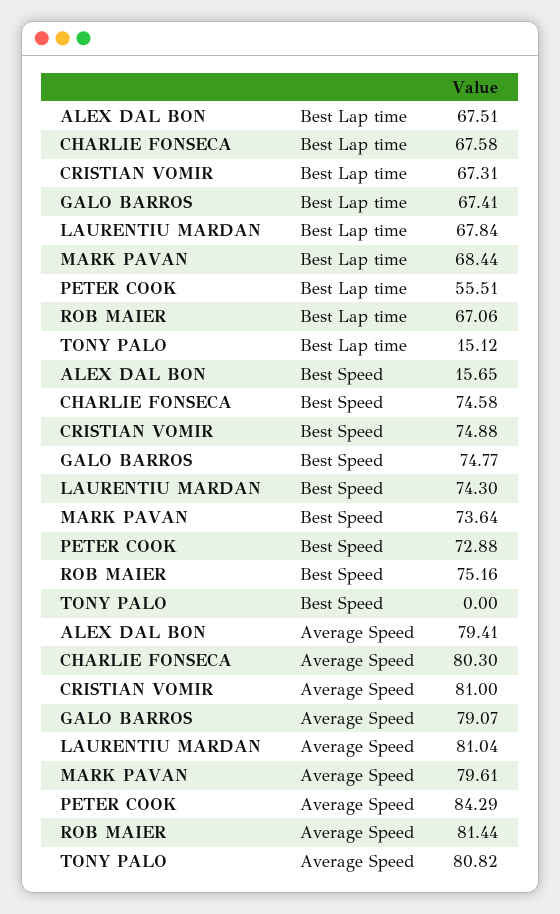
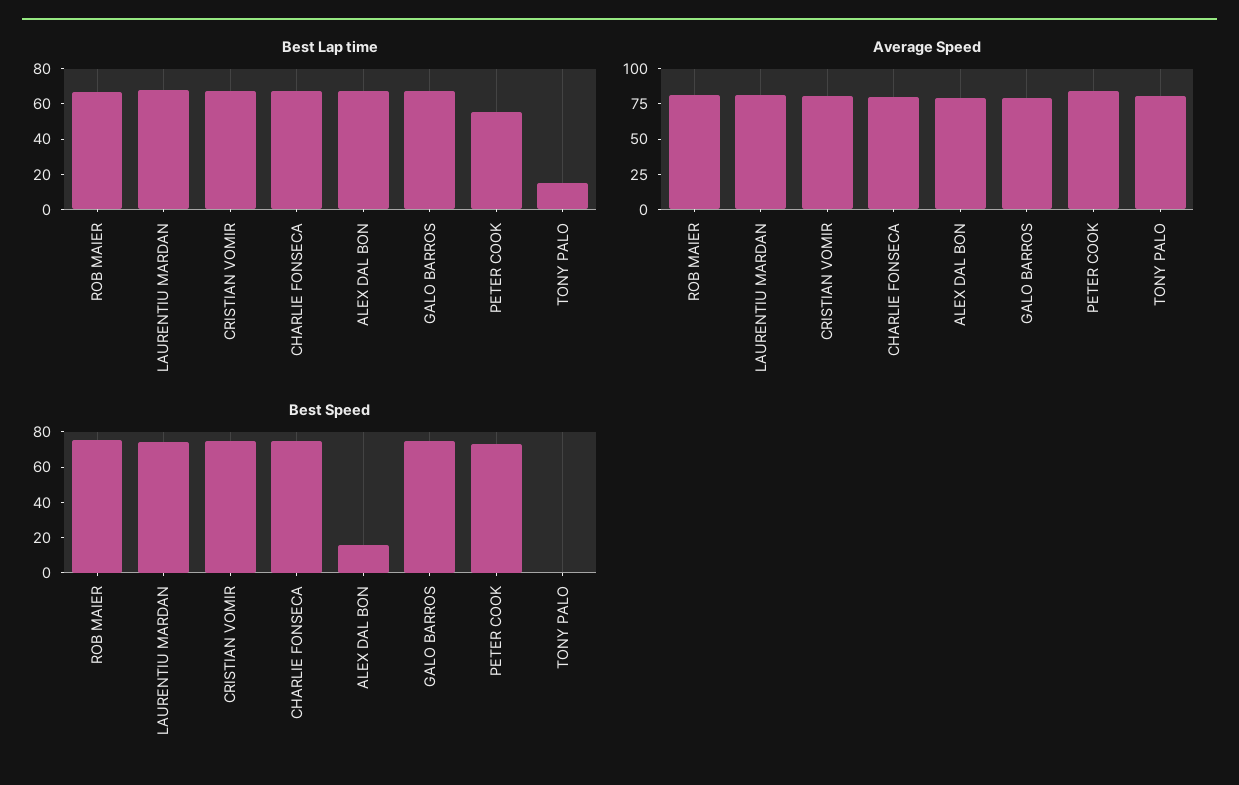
  {
    "Best Lap time": {
      "ALEX DAL BON": 67.51,
      "CHARLIE FONSECA": 67.58,
      "CRISTIAN VOMIR": 67.31,
      "GALO BARROS": 67.41,
      "LAURENTIU MARDAN": 67.84,
-     "MARK PAVAN": 68.44,
      "PETER COOK": 55.51,
      "ROB MAIER": 67.06,
      "TONY PALO": 15.12
    },
    "Best Speed": {
      "ALEX DAL BON": 15.65,
      "CHARLIE FONSECA": 74.58,
      "CRISTIAN VOMIR": 74.88,
      "GALO BARROS": 74.77,
      "LAURENTIU MARDAN": 74.3,
-     "MARK PAVAN": 73.64,
      "PETER COOK": 72.88,
      "ROB MAIER": 75.16,
      "TONY PALO": 0
    },
    "Average Speed": {
      "ALEX DAL BON": 79.41,
      "CHARLIE FONSECA": 80.3,
      "CRISTIAN VOMIR": 81,
      "GALO BARROS": 79.07,
      "LAURENTIU MARDAN": 81.04,
-     "MARK PAVAN": 79.61,
      "PETER COOK": 84.29,
      "ROB MAIER": 81.44,
      "TONY PALO": 80.82
    }
  }

